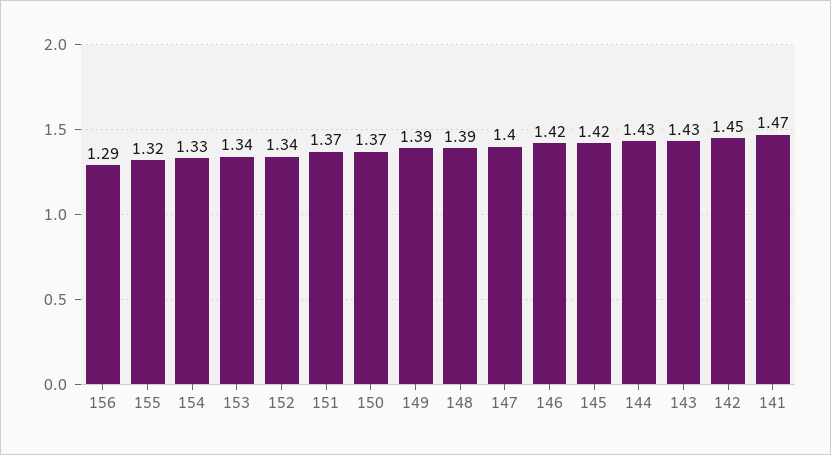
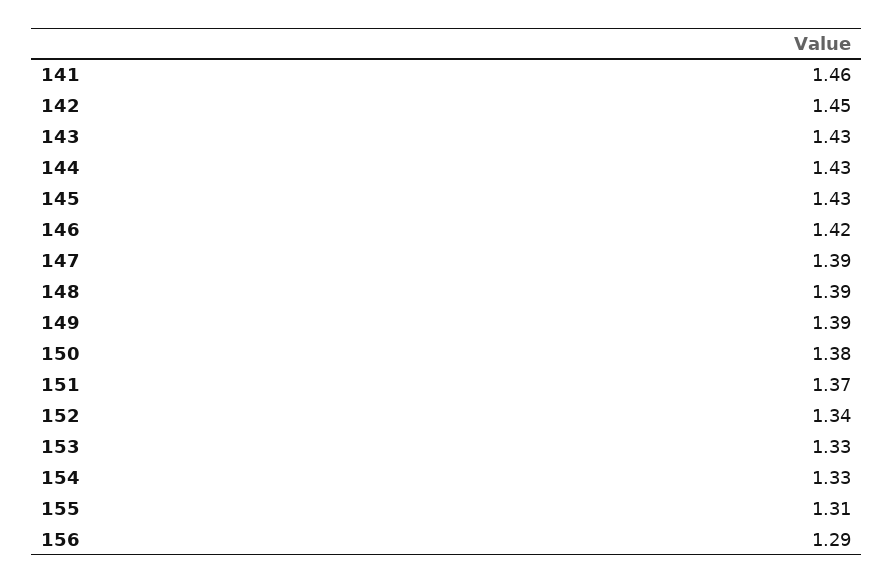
  {
    "156": 1.29,
-   "155": 1.32,
+   "155": 1.31,
    "154": 1.33,
-   "153": 1.34,
+   "153": 1.33,
    "152": 1.34,
    "151": 1.37,
-   "150": 1.37,
+   "150": 1.38,
    "149": 1.39,
    "148": 1.39,
-   "147": 1.4,
+   "147": 1.39,
    "146": 1.42,
-   "145": 1.42,
+   "145": 1.43,
    "144": 1.43,
    "143": 1.43,
    "142": 1.45,
-   "141": 1.47
+   "141": 1.46
  }

